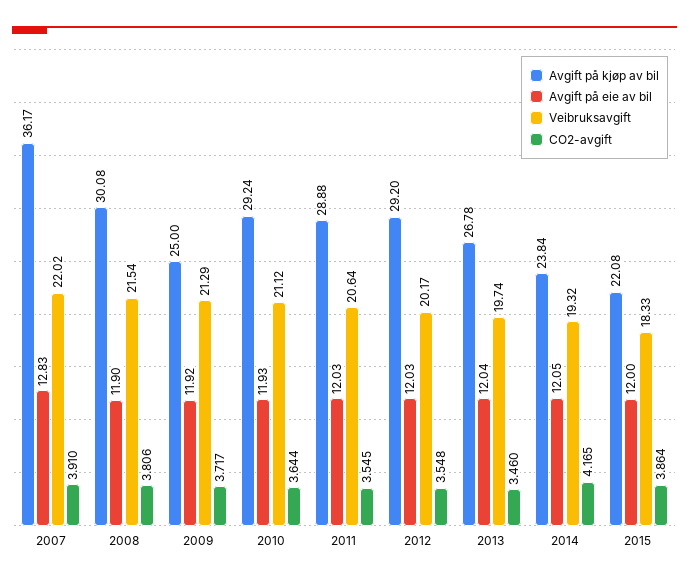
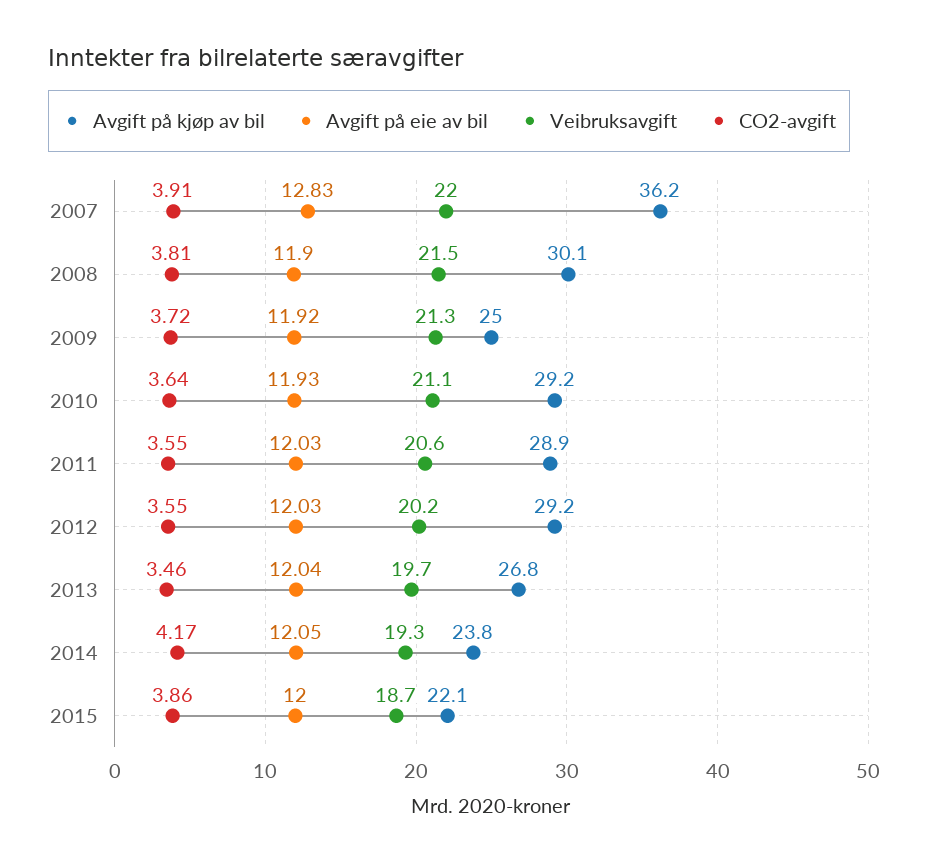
  {
    "Avgift på kjøp av bil": {
      "2007": 36.17,
      "2008": 30.08,
      "2009": 25,
      "2010": 29.24,
      "2011": 28.88,
      "2012": 29.2,
      "2013": 26.78,
      "2014": 23.84,
      "2015": 22.08
    },
    "Avgift på eie av bil": {
      "2007": 12.83,
      "2008": 11.9,
      "2009": 11.92,
      "2010": 11.93,
      "2011": 12.03,
      "2012": 12.03,
      "2013": 12.04,
      "2014": 12.05,
      "2015": 12
    },
    "Veibruksavgift": {
      "2007": 22.02,
      "2008": 21.54,
      "2009": 21.29,
      "2010": 21.12,
      "2011": 20.64,
      "2012": 20.17,
      "2013": 19.74,
      "2014": 19.32,
-     "2015": 18.33
+     "2015": 18.7
    },
    "CO2-avgift": {
      "2007": 3.91,
      "2008": 3.806,
      "2009": 3.717,
      "2010": 3.644,
      "2011": 3.545,
      "2012": 3.548,
      "2013": 3.46,
      "2014": 4.165,
      "2015": 3.864
    }
  }

